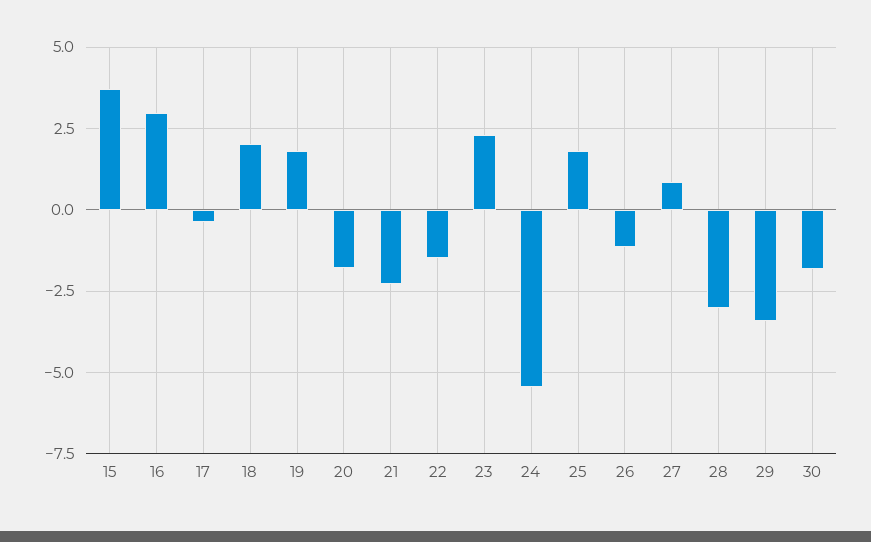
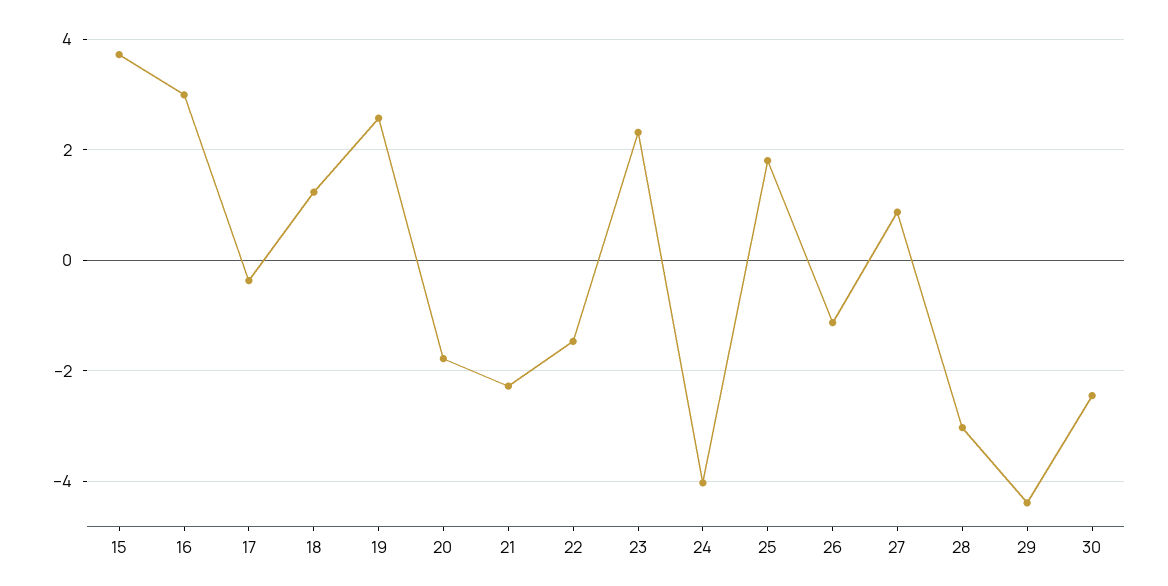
  {
    "15": 3.8,
    "16": 3,
    "17": -0.4,
-   "18": 2,
+   "18": 1.2,
-   "19": 1.75,
+   "19": 2.6,
    "20": -1.8,
    "21": -2.2,
    "22": -1.4,
    "23": 2.4,
-   "24": -5.5,
+   "24": -4,
    "25": 1.8,
    "26": -1.2,
    "27": 0.8,
    "28": -3,
-   "29": -3.5,
+   "29": -4.4,
-   "30": -1.75
+   "30": -2.4
  }

